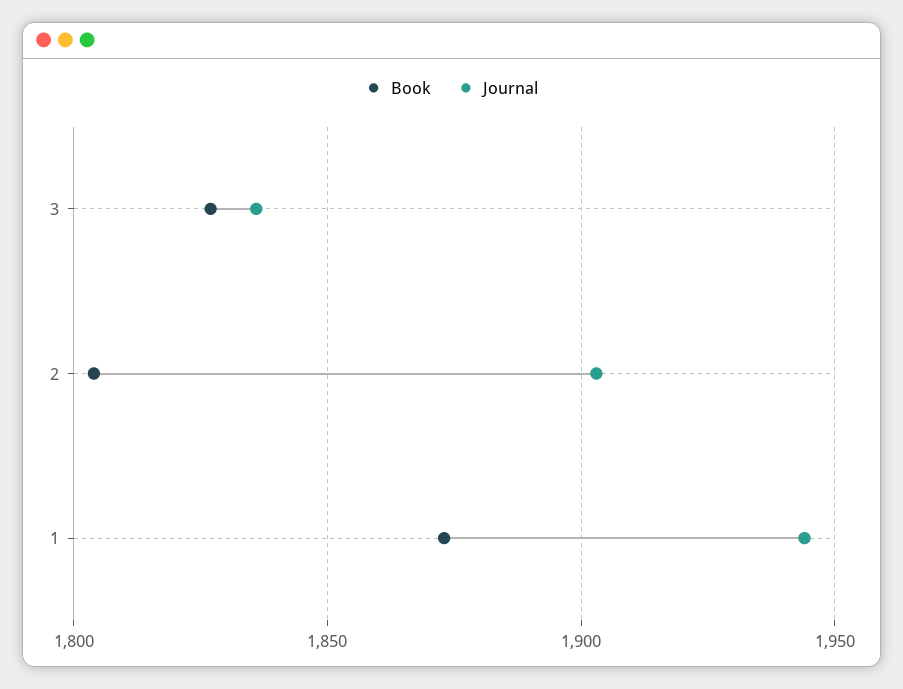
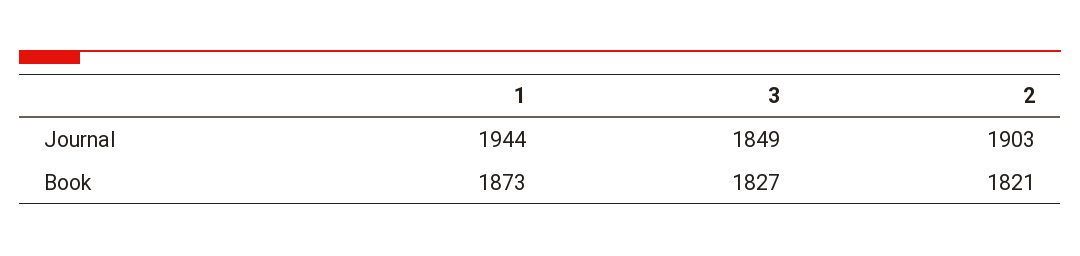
  {
    "Book": {
      "3": 1827,
-     "2": 1805,
+     "2": 1821,
      "1": 1873
    },
    "Journal": {
-     "3": 1835,
+     "3": 1849,
      "2": 1903,
      "1": 1944
    }
  }

